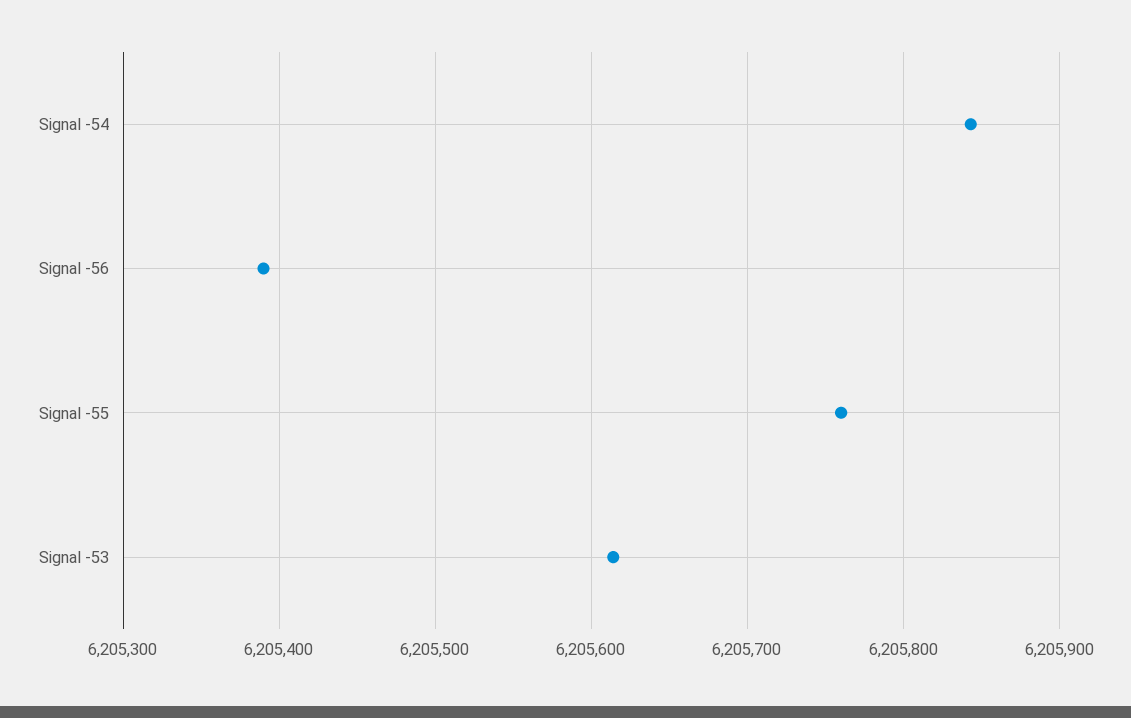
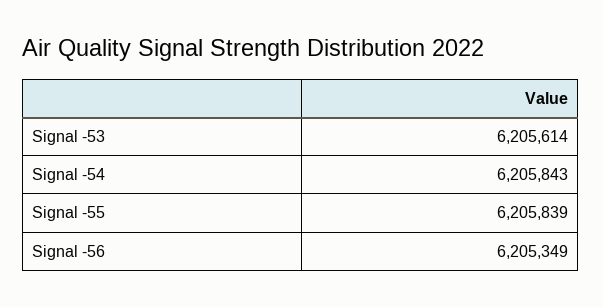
  {
    "Signal -54": 6205843,
-   "Signal -56": 6205390,
+   "Signal -56": 6205349,
-   "Signal -55": 6205760,
+   "Signal -55": 6205839,
    "Signal -53": 6205614
  }

